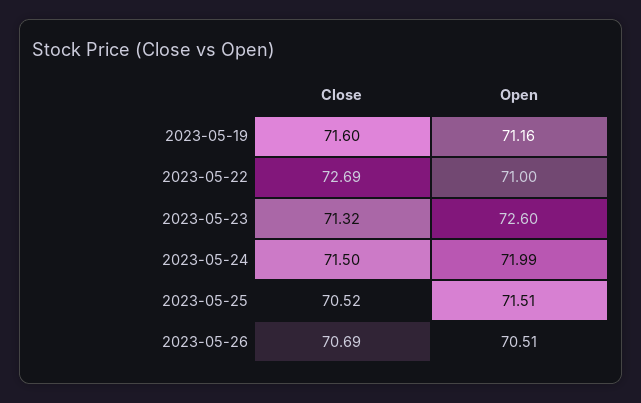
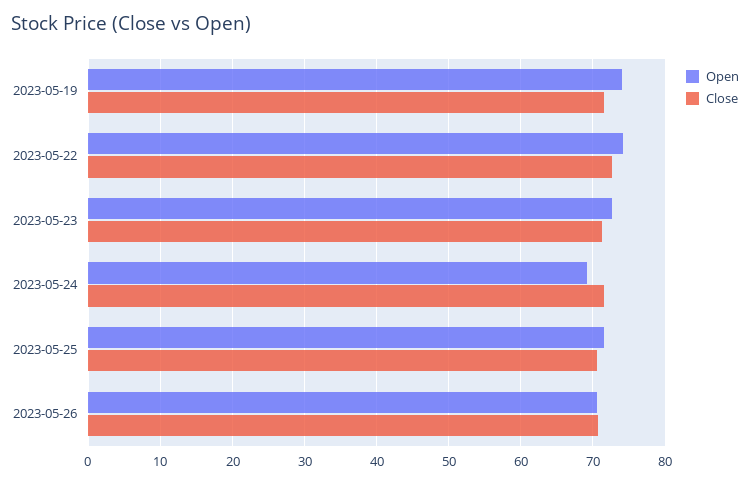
  {
    "Close": {
      "2023-05-19": 71.6,
      "2023-05-22": 72.69,
      "2023-05-23": 71.32,
      "2023-05-24": 71.5,
      "2023-05-25": 70.52,
      "2023-05-26": 70.69
    },
    "Open": {
-     "2023-05-19": 71.16,
+     "2023-05-19": 74,
-     "2023-05-22": 71,
+     "2023-05-22": 74,
      "2023-05-23": 72.6,
-     "2023-05-24": 71.99,
+     "2023-05-24": 69,
      "2023-05-25": 71.51,
      "2023-05-26": 70.51
    }
  }

